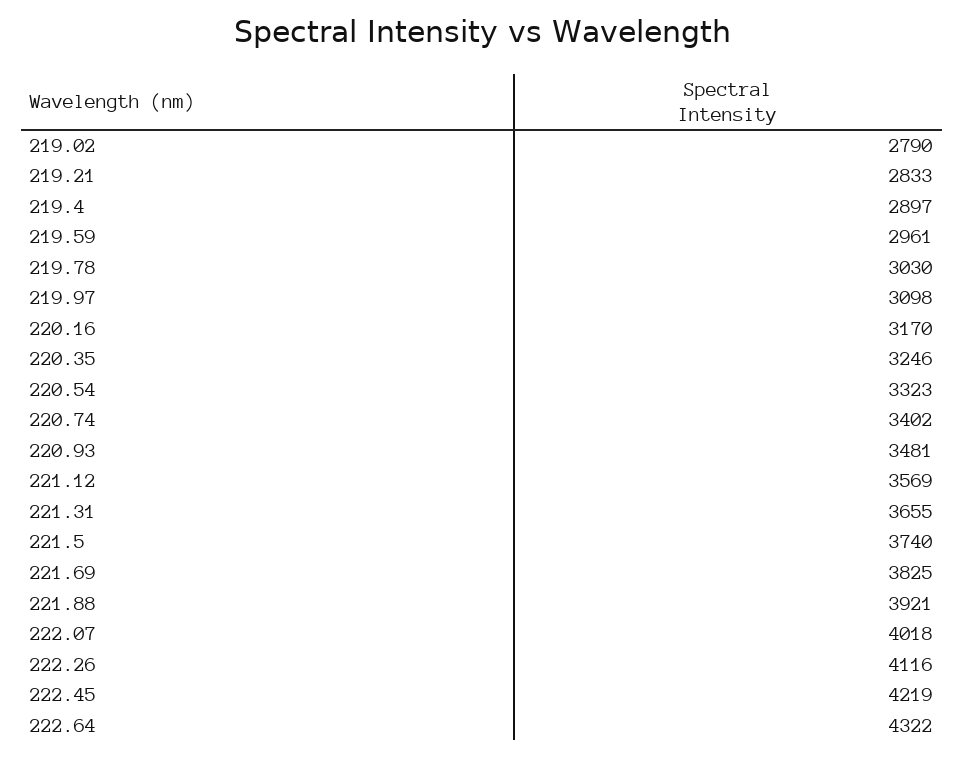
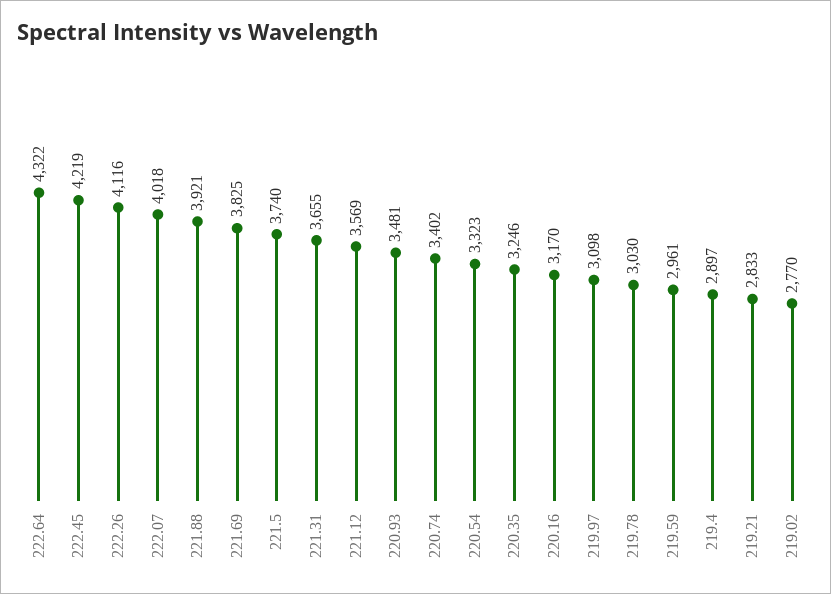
  {
-   "219.02": 2790,
+   "219.02": 2770,
    "219.21": 2833,
    "219.4": 2897,
    "219.59": 2961,
    "219.78": 3030,
    "219.97": 3098,
    "220.16": 3170,
    "220.35": 3246,
    "220.54": 3323,
    "220.74": 3402,
    "220.93": 3481,
    "221.12": 3569,
    "221.31": 3655,
    "221.5": 3740,
    "221.69": 3825,
    "221.88": 3921,
    "222.07": 4018,
    "222.26": 4116,
    "222.45": 4219,
    "222.64": 4322
  }

